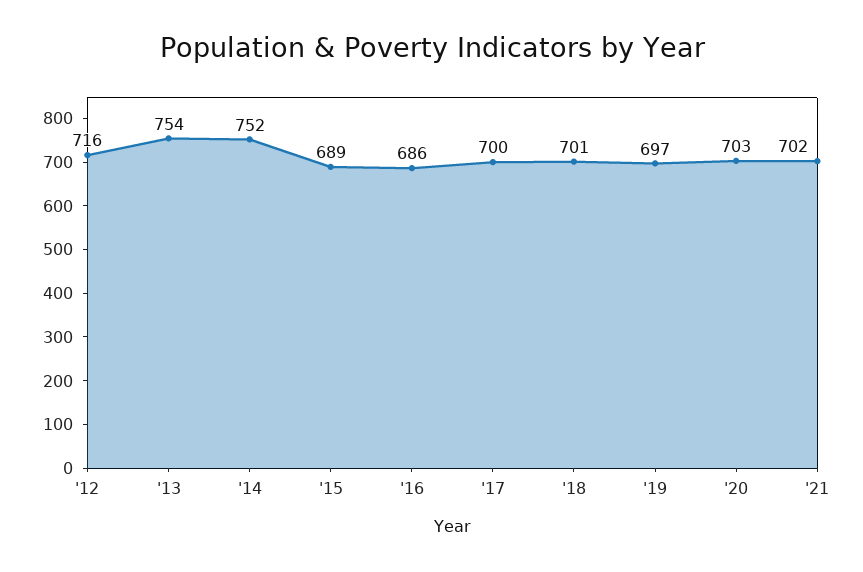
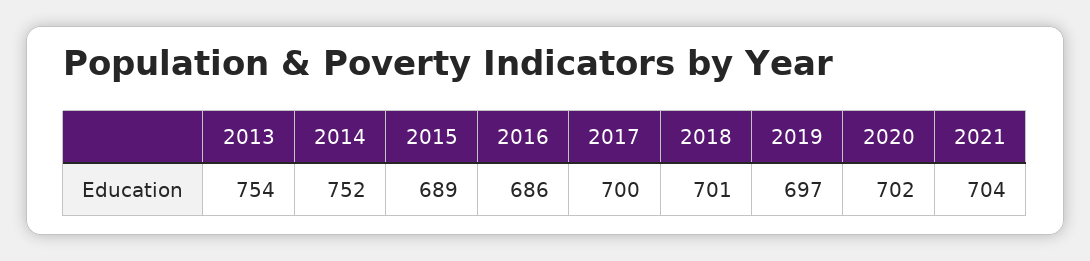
  {
-   "'12": 716,
    "'13": 754,
    "'14": 752,
    "'15": 689,
    "'16": 686,
    "'17": 700,
    "'18": 701,
    "'19": 697,
-   "'20": 703,
+   "'20": 702,
-   "'21": 702
+   "'21": 704
  }

